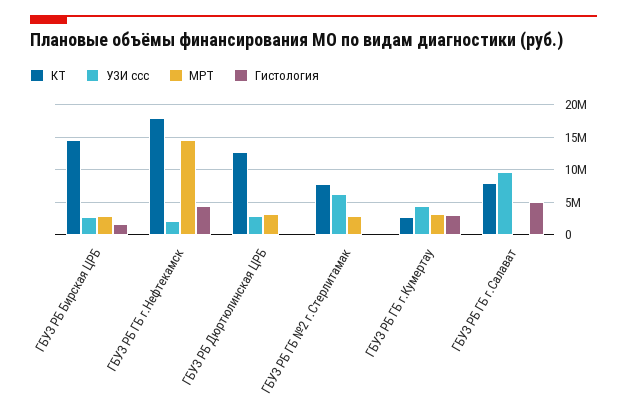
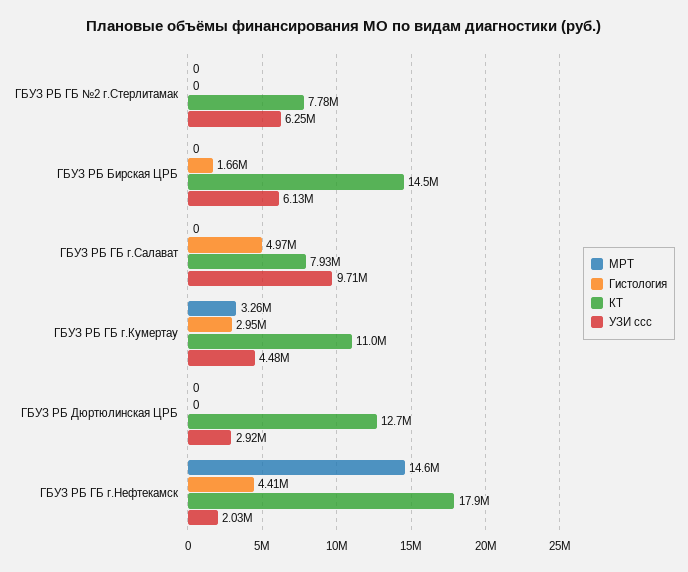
  {
    "КТ": {
      "ГБУЗ РБ Бирская ЦРБ": 14500000,
      "ГБУЗ РБ ГБ г.Нефтекамск": 17900000,
      "ГБУЗ РБ Дюртюлинская ЦРБ": 12700000,
      "ГБУЗ РБ ГБ №2 г.Стерлитамак": 7780000,
-     "ГБУЗ РБ ГБ г.Кумертау": 3000000,
+     "ГБУЗ РБ ГБ г.Кумертау": 11000000,
      "ГБУЗ РБ ГБ г.Салават": 7930000
    },
    "УЗИ ссс": {
-     "ГБУЗ РБ Бирская ЦРБ": 3000000,
+     "ГБУЗ РБ Бирская ЦРБ": 6130000,
      "ГБУЗ РБ ГБ г.Нефтекамск": 2030000,
      "ГБУЗ РБ Дюртюлинская ЦРБ": 2920000,
      "ГБУЗ РБ ГБ №2 г.Стерлитамак": 6250000,
      "ГБУЗ РБ ГБ г.Кумертау": 4480000,
      "ГБУЗ РБ ГБ г.Салават": 9710000
    },
    "МРТ": {
-     "ГБУЗ РБ Бирская ЦРБ": 3000000,
+     "ГБУЗ РБ Бирская ЦРБ": 0,
      "ГБУЗ РБ ГБ г.Нефтекамск": 14600000,
-     "ГБУЗ РБ Дюртюлинская ЦРБ": 3000000,
+     "ГБУЗ РБ Дюртюлинская ЦРБ": 0,
-     "ГБУЗ РБ ГБ №2 г.Стерлитамак": 3000000,
+     "ГБУЗ РБ ГБ №2 г.Стерлитамак": 0,
      "ГБУЗ РБ ГБ г.Кумертау": 3260000,
      "ГБУЗ РБ ГБ г.Салават": 0
    },
    "Гистология": {
      "ГБУЗ РБ Бирская ЦРБ": 1660000,
      "ГБУЗ РБ ГБ г.Нефтекамск": 4410000,
      "ГБУЗ РБ Дюртюлинская ЦРБ": 0,
      "ГБУЗ РБ ГБ №2 г.Стерлитамак": 0,
      "ГБУЗ РБ ГБ г.Кумертау": 2950000,
      "ГБУЗ РБ ГБ г.Салават": 4970000
    }
  }

